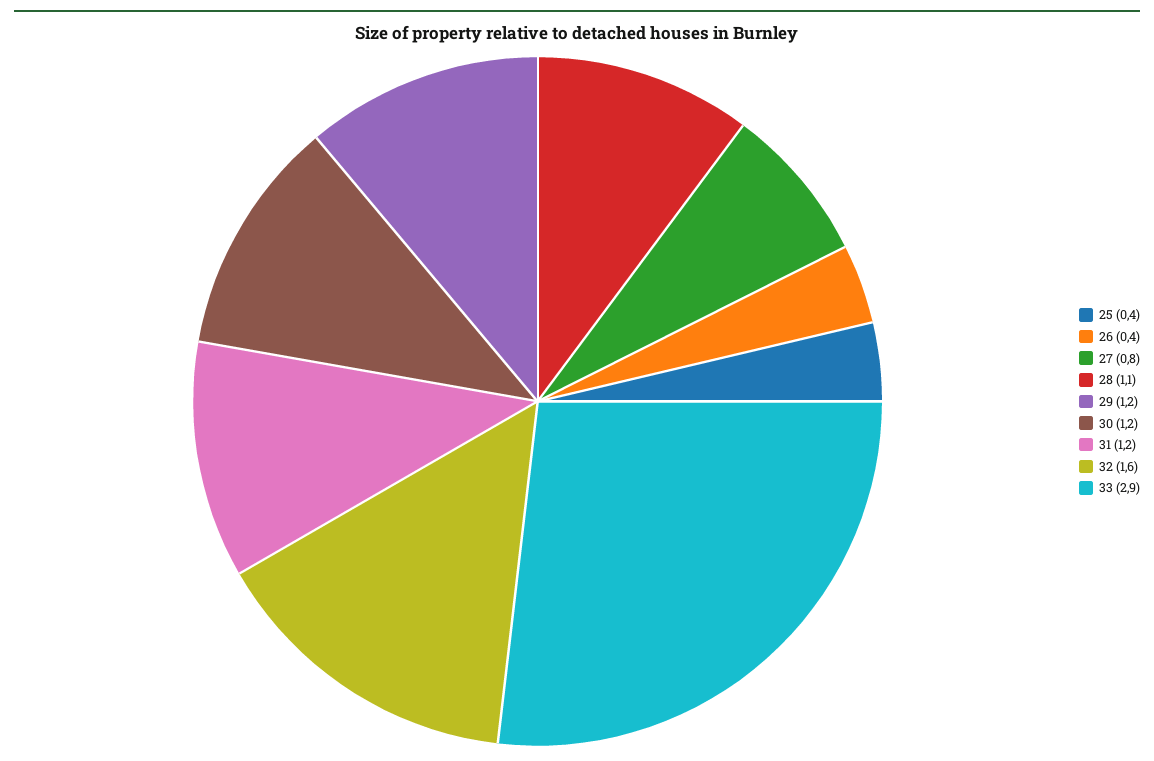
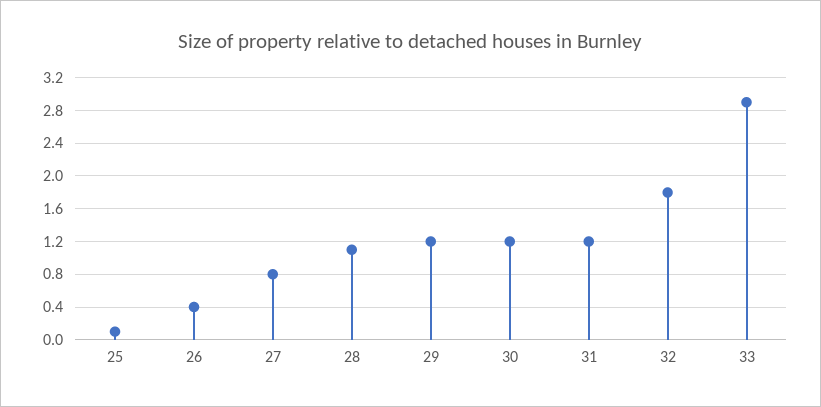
  {
-   "25": 0.4,
+   "25": 0.1,
    "26": 0.4,
    "27": 0.8,
    "28": 1.1,
    "29": 1.2,
    "30": 1.2,
    "31": 1.2,
-   "32": 1.6,
+   "32": 1.8,
    "33": 2.9
  }

